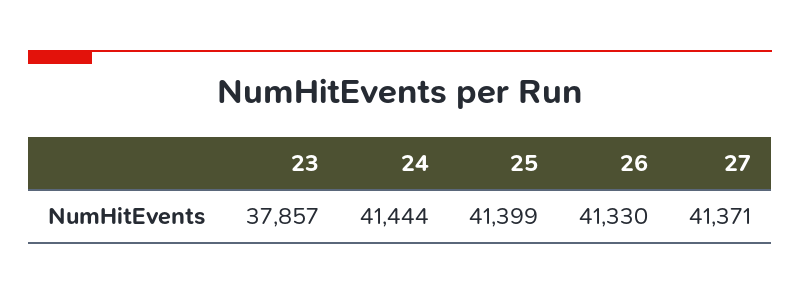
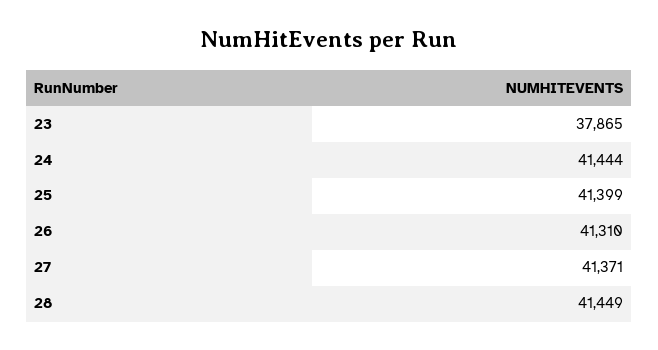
  {
-   "23": 37857,
+   "23": 37865,
    "24": 41444,
    "25": 41399,
-   "26": 41330,
+   "26": 41310,
-   "27": 41371
+   "27": 41371,
+   "28": 41449
  }

